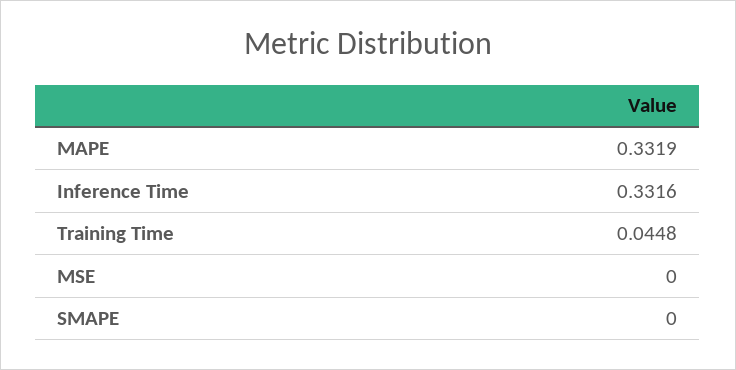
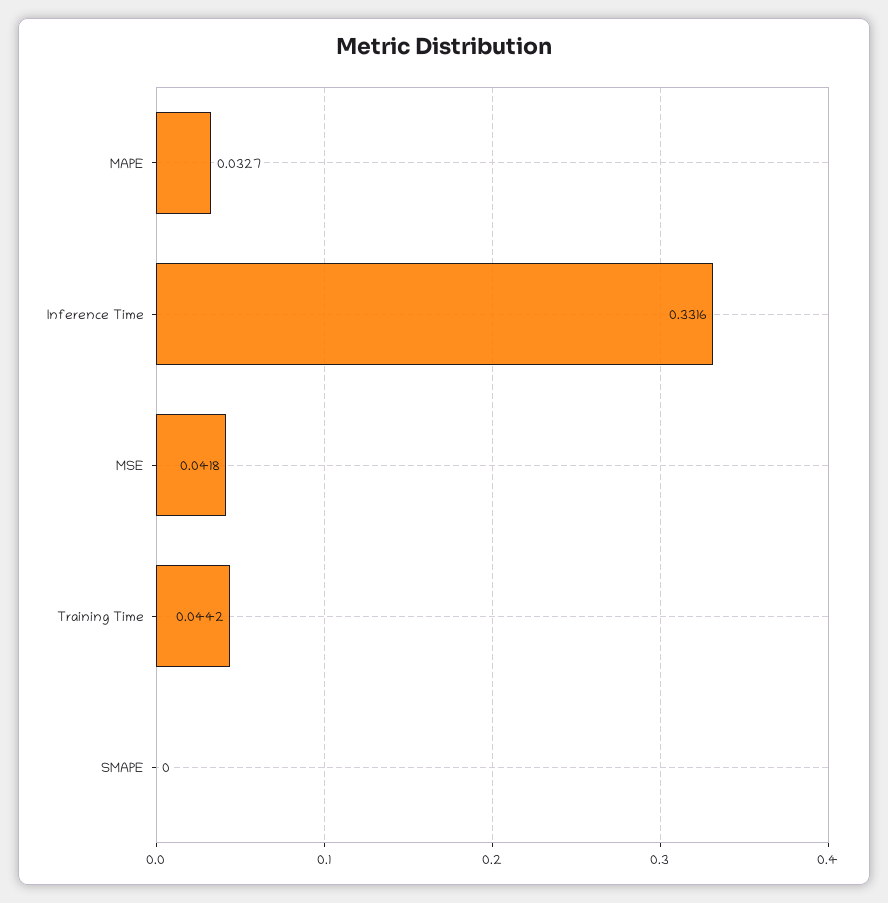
  {
-   "MAPE": 0.3319,
+   "MAPE": 0.0327,
    "Inference Time": 0.3316,
-   "Training Time": 0.0448,
+   "Training Time": 0.0442,
-   "MSE": 0,
+   "MSE": 0.0418,
    "SMAPE": 0
  }

